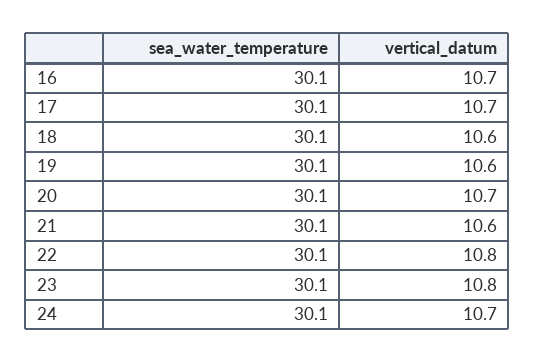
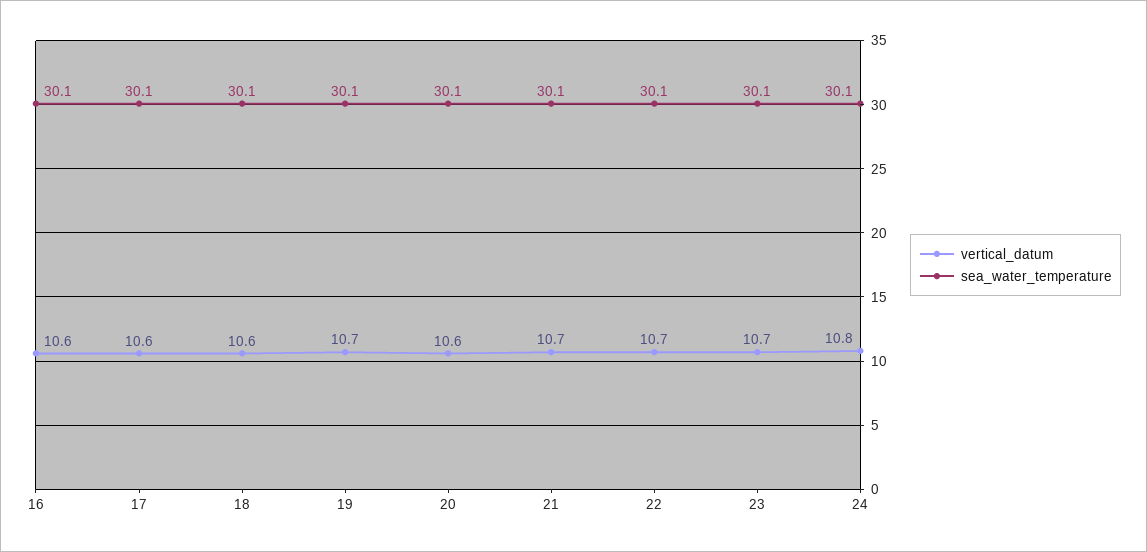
  {
    "sea_water_temperature": {
      "16": 30.1,
      "17": 30.1,
      "18": 30.1,
      "19": 30.1,
      "20": 30.1,
      "21": 30.1,
      "22": 30.1,
      "23": 30.1,
      "24": 30.1
    },
    "vertical_datum": {
-     "16": 10.7,
+     "16": 10.6,
-     "17": 10.7,
+     "17": 10.6,
      "18": 10.6,
-     "19": 10.6,
+     "19": 10.7,
-     "20": 10.7,
+     "20": 10.6,
-     "21": 10.6,
+     "21": 10.7,
-     "22": 10.8,
+     "22": 10.7,
-     "23": 10.8,
+     "23": 10.7,
-     "24": 10.7
+     "24": 10.8
    }
  }

